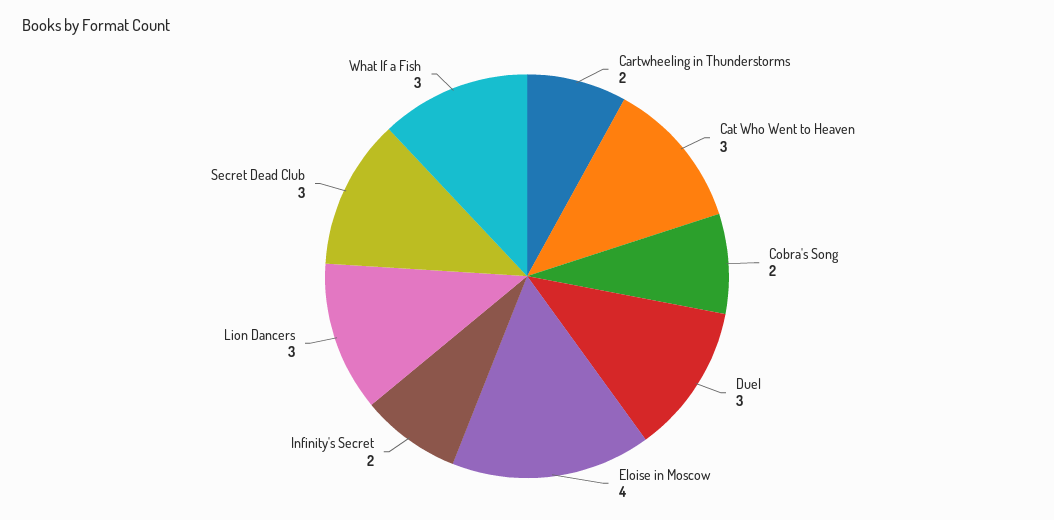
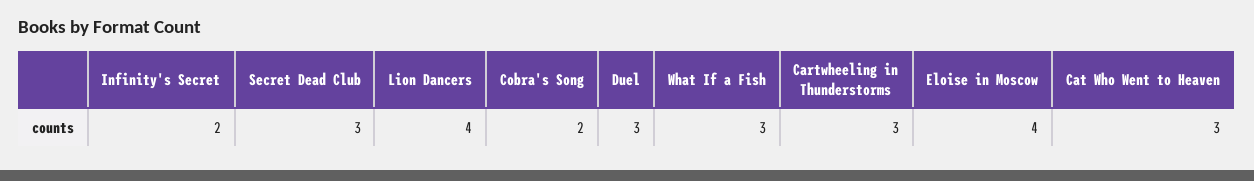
  {
-   "Cartwheeling in Thunderstorms": 2,
+   "Cartwheeling in Thunderstorms": 3,
    "Cat Who Went to Heaven": 3,
    "Cobra's Song": 2,
    "Duel": 3,
    "Eloise in Moscow": 4,
    "Infinity's Secret": 2,
-   "Lion Dancers": 3,
+   "Lion Dancers": 4,
    "Secret Dead Club": 3,
    "What If a Fish": 3
  }

